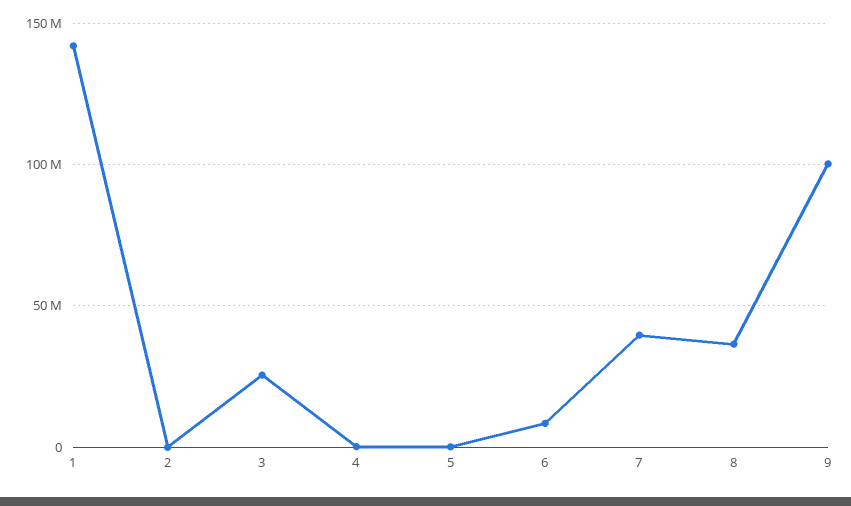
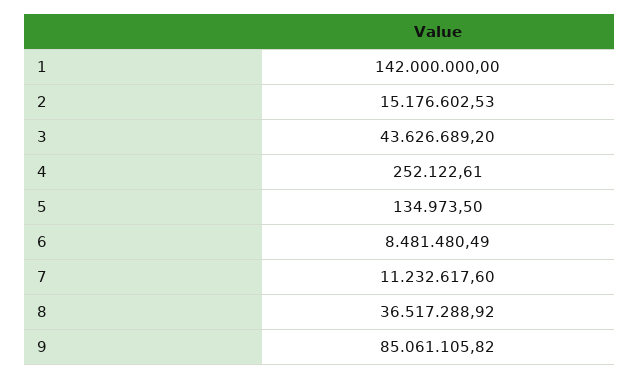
  {
    "1": 142000000,
-   "2": 0,
+   "2": 15176602.53,
-   "3": 25000000,
+   "3": 43626689.2,
    "4": 252122.61,
    "5": 134973.5,
    "6": 8481480.49,
-   "7": 40000000,
+   "7": 11232617.6,
    "8": 36517288.92,
-   "9": 100000000
+   "9": 85061105.82
  }

